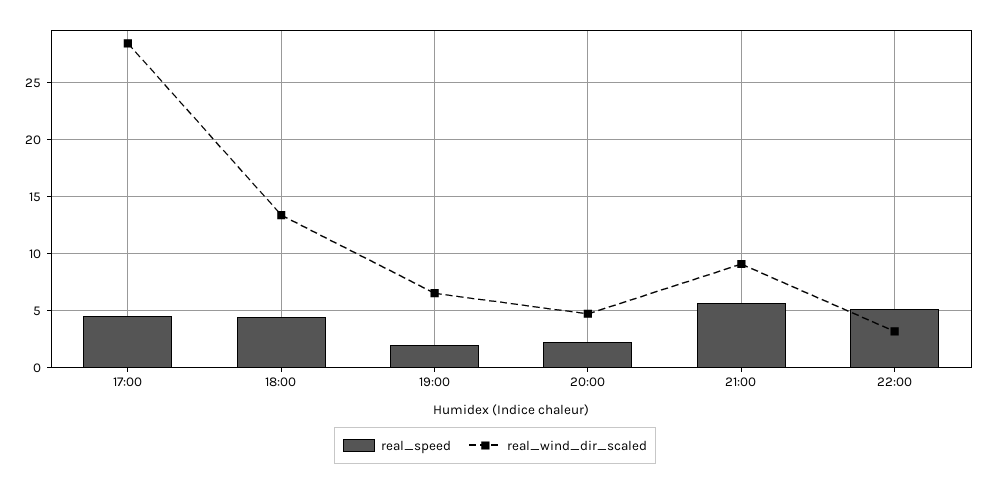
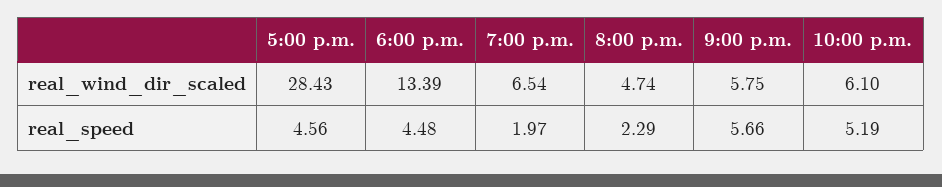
  {
    "real_speed": {
      "17:00": 4.56,
      "18:00": 4.48,
      "19:00": 1.97,
      "20:00": 2.29,
      "21:00": 5.66,
      "22:00": 5.19
    },
    "real_wind_dir_scaled": {
      "17:00": 28.43,
      "18:00": 13.39,
      "19:00": 6.54,
      "20:00": 4.74,
-     "21:00": 9,
+     "21:00": 5.75,
-     "22:00": 3
+     "22:00": 6.1
    }
  }

